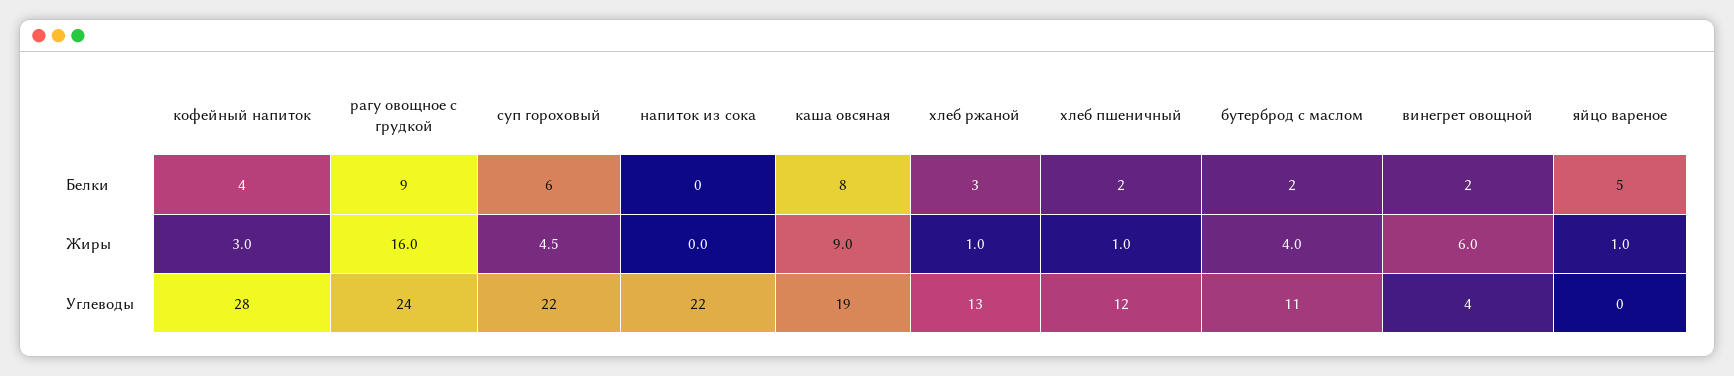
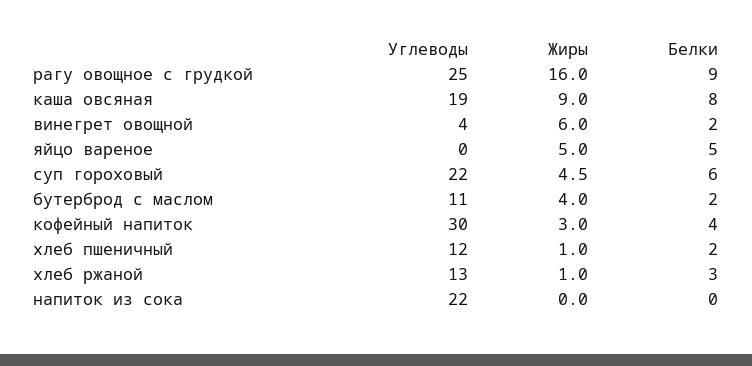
  {
    "кофейный напиток": {
      "Белки": 4,
      "Жиры": 3,
-     "Углеводы": 28
+     "Углеводы": 30
    },
    "рагу овощное с грудкой": {
      "Белки": 9,
      "Жиры": 16,
-     "Углеводы": 24
+     "Углеводы": 25
    },
    "суп гороховый": {
      "Белки": 6,
      "Жиры": 4.5,
      "Углеводы": 22
    },
    "напиток из сока": {
      "Белки": 0,
      "Жиры": 0,
      "Углеводы": 22
    },
    "каша овсяная": {
      "Белки": 8,
      "Жиры": 9,
      "Углеводы": 19
    },
    "хлеб ржаной": {
      "Белки": 3,
      "Жиры": 1,
      "Углеводы": 13
    },
    "хлеб пшеничный": {
      "Белки": 2,
      "Жиры": 1,
      "Углеводы": 12
    },
    "бутерброд с маслом": {
      "Белки": 2,
      "Жиры": 4,
      "Углеводы": 11
    },
    "винегрет овощной": {
      "Белки": 2,
      "Жиры": 6,
      "Углеводы": 4
    },
    "яйцо вареное": {
      "Белки": 5,
-     "Жиры": 1,
+     "Жиры": 5,
      "Углеводы": 0
    }
  }

